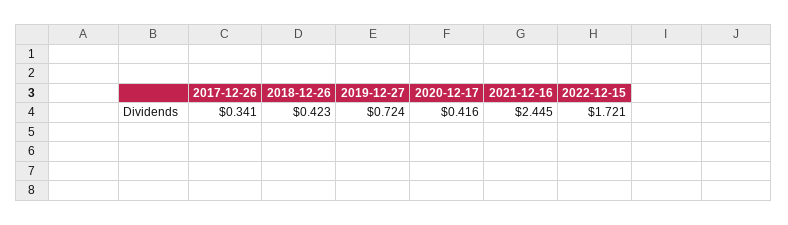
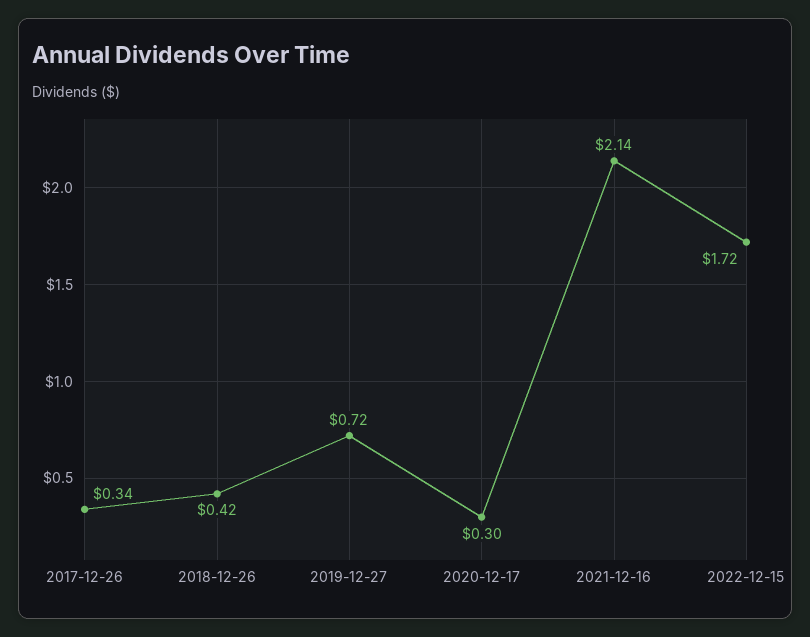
  {
    "2017-12-26": 0.341,
    "2018-12-26": 0.423,
    "2019-12-27": 0.724,
-   "2020-12-17": 0.416,
+   "2020-12-17": 0.3,
-   "2021-12-16": 2.445,
+   "2021-12-16": 2.14,
    "2022-12-15": 1.721
  }

